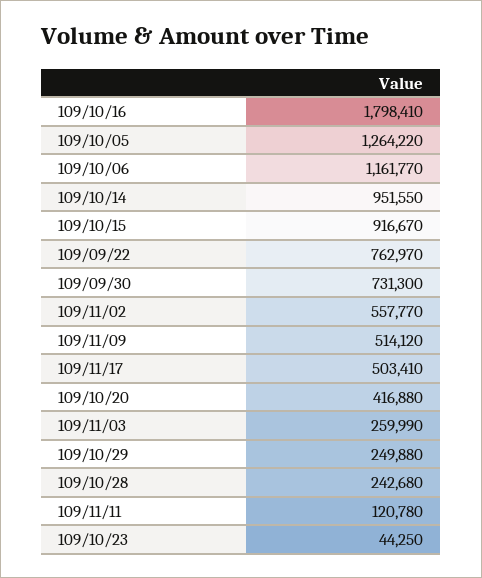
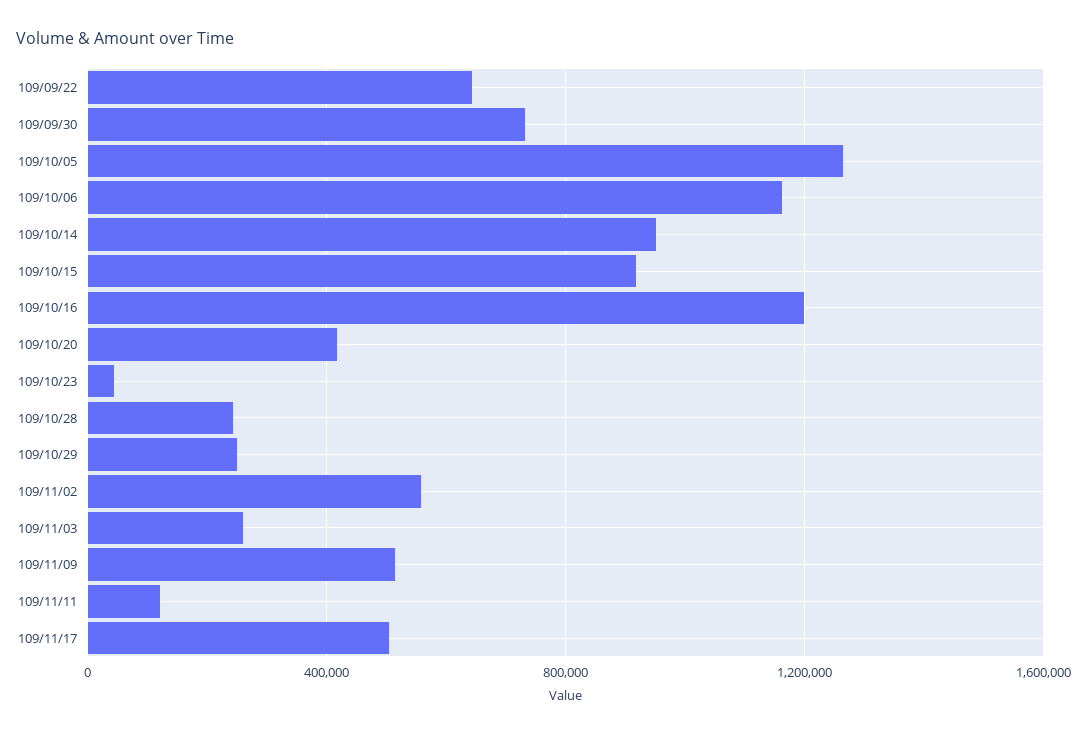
  {
-   "109/10/16": 1798410,
+   "109/10/16": 1200000,
    "109/10/05": 1264220,
    "109/10/06": 1161770,
    "109/10/14": 951550,
    "109/10/15": 916670,
-   "109/09/22": 762970,
+   "109/09/22": 650000,
    "109/09/30": 731300,
    "109/11/02": 557770,
    "109/11/09": 514120,
    "109/11/17": 503410,
    "109/10/20": 416880,
    "109/11/03": 259990,
    "109/10/29": 249880,
    "109/10/28": 242680,
    "109/11/11": 120780,
    "109/10/23": 44250
  }

